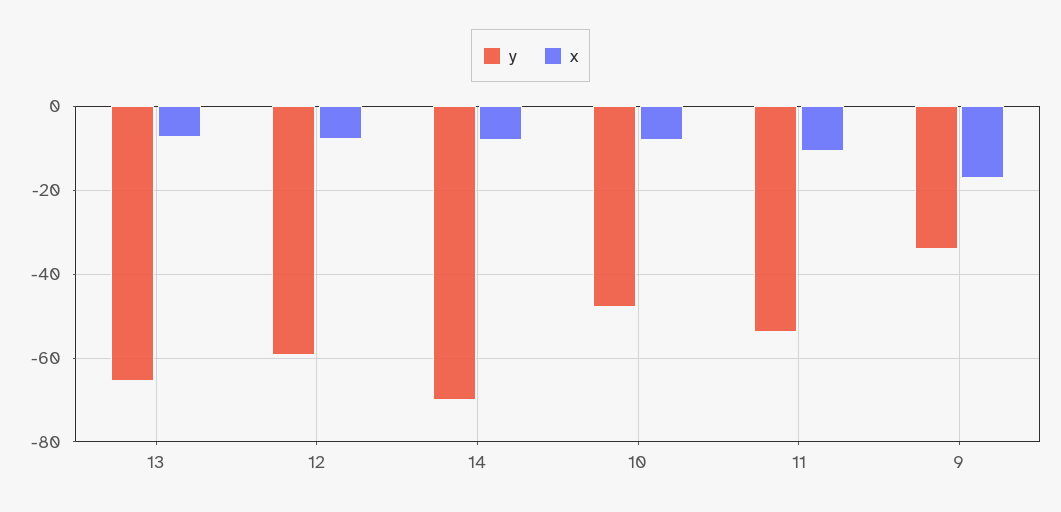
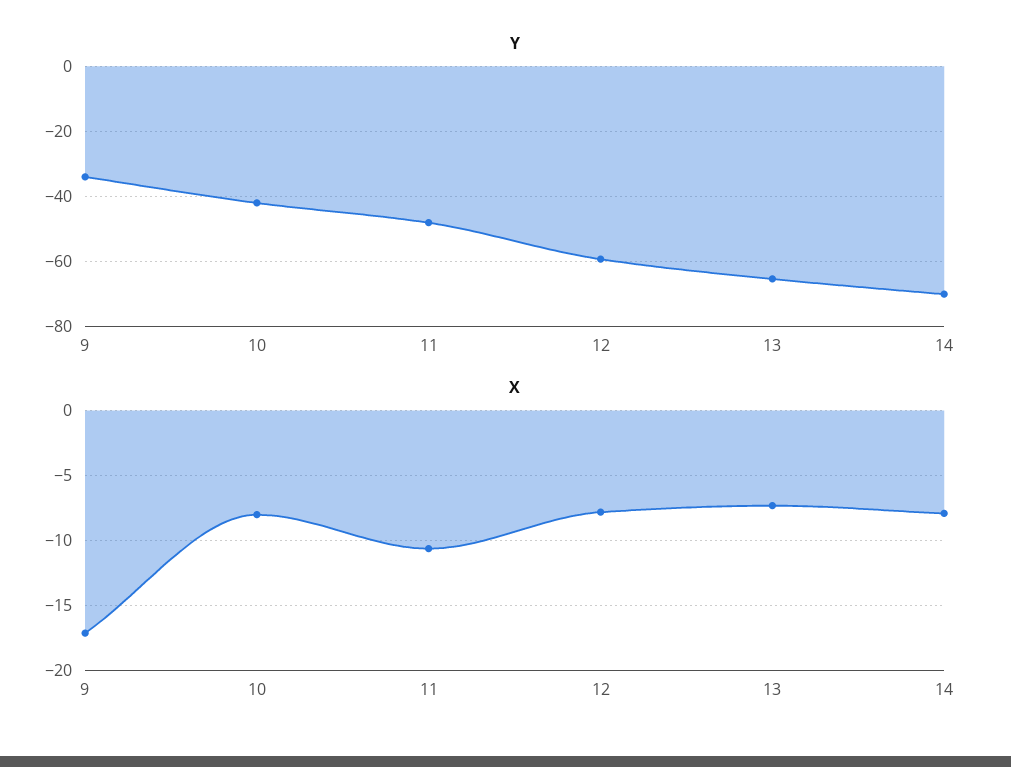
  {
    "y": {
      "13": -66,
      "12": -60,
      "14": -70,
-     "10": -48,
+     "10": -42,
-     "11": -54,
+     "11": -48,
      "9": -34
    },
    "x": {
      "13": -7.5,
      "12": -8,
      "14": -8,
      "10": -8,
      "11": -10.5,
      "9": -17
    }
  }

